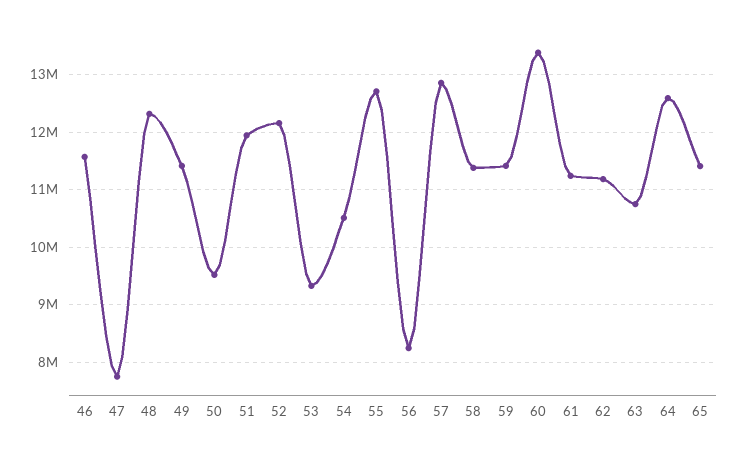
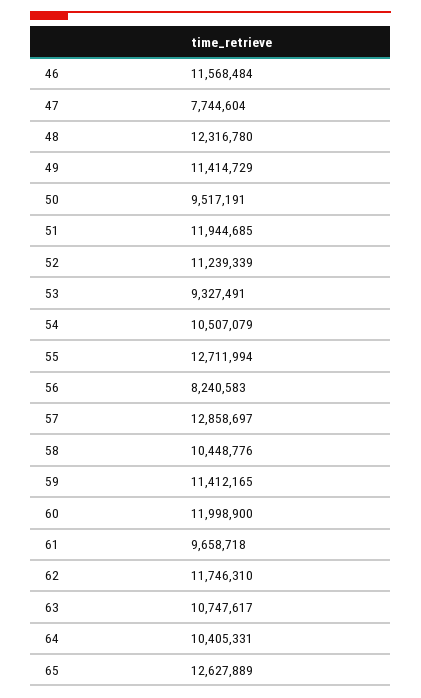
  {
    "46": 11568484,
    "47": 7744604,
    "48": 12316780,
    "49": 11414729,
    "50": 9517191,
    "51": 11944685,
-   "52": 12200000,
+   "52": 11239339,
    "53": 9327491,
    "54": 10507079,
    "55": 12711994,
    "56": 8240583,
    "57": 12858697,
-   "58": 11400000,
+   "58": 10448776,
    "59": 11412165,
-   "60": 13400000,
+   "60": 11998900,
-   "61": 11200000,
+   "61": 9658718,
-   "62": 11200000,
+   "62": 11746310,
    "63": 10747617,
-   "64": 12600000,
+   "64": 10405331,
-   "65": 11400000
+   "65": 12627889
  }

